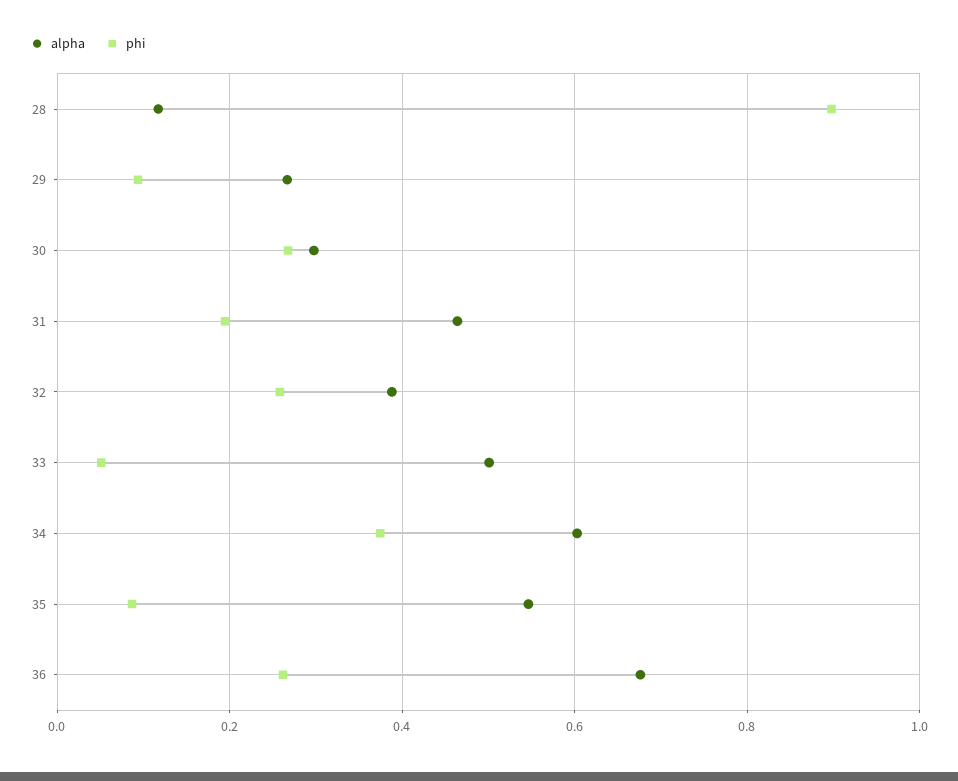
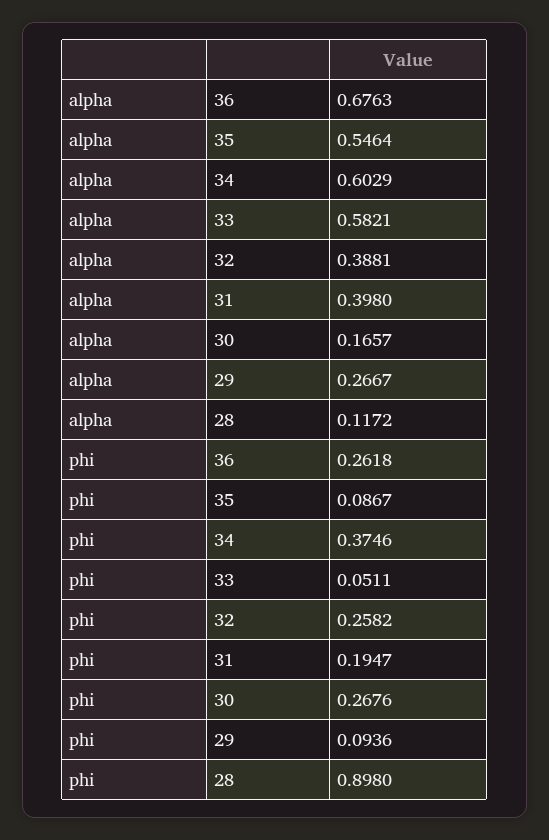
  {
    "alpha": {
      "28": 0.1172,
      "29": 0.2667,
-     "30": 0.3,
+     "30": 0.1657,
-     "31": 0.46,
+     "31": 0.398,
      "32": 0.3881,
-     "33": 0.5,
+     "33": 0.5821,
      "34": 0.6029,
      "35": 0.5464,
      "36": 0.6763
    },
    "phi": {
      "28": 0.898,
      "29": 0.0936,
      "30": 0.2676,
      "31": 0.1947,
      "32": 0.2582,
      "33": 0.0511,
      "34": 0.3746,
      "35": 0.0867,
      "36": 0.2618
    }
  }

